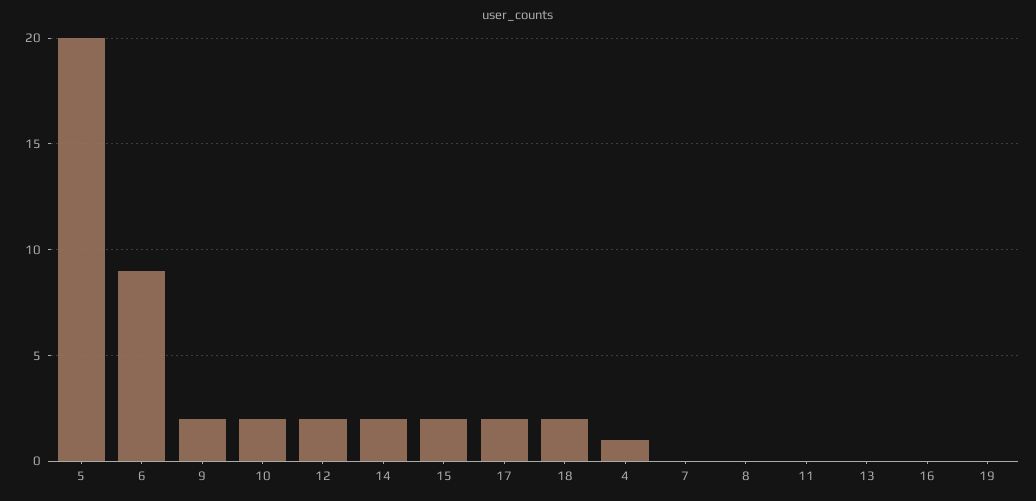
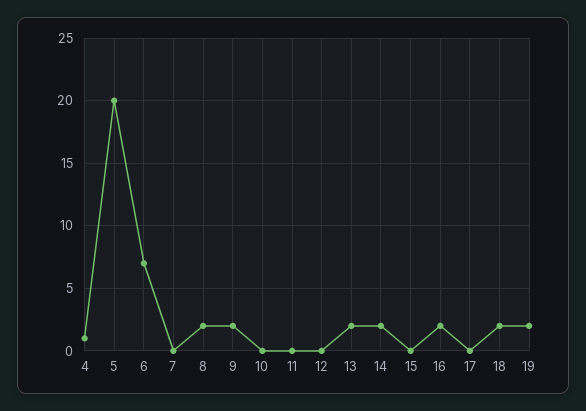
  {
    "5": 20,
-   "6": 9,
+   "6": 7,
    "9": 2,
-   "10": 2,
+   "10": 0,
-   "12": 2,
+   "12": 0,
    "14": 2,
-   "15": 2,
+   "15": 0,
-   "17": 2,
+   "17": 0,
    "18": 2,
    "4": 1,
    "7": 0,
-   "8": 0,
+   "8": 2,
    "11": 0,
-   "13": 0,
+   "13": 2,
-   "16": 0,
+   "16": 2,
-   "19": 0
+   "19": 2
  }

